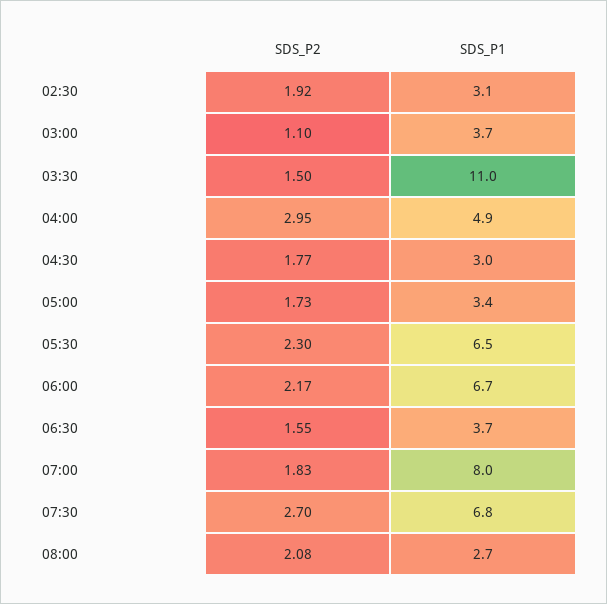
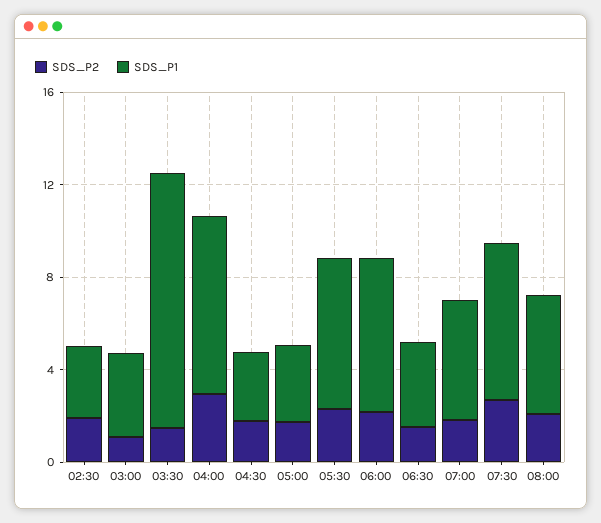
  {
    "SDS_P2": {
      "02:30": 1.92,
      "03:00": 1.1,
      "03:30": 1.5,
      "04:00": 2.95,
      "04:30": 1.77,
      "05:00": 1.73,
      "05:30": 2.3,
      "06:00": 2.17,
      "06:30": 1.55,
      "07:00": 1.83,
      "07:30": 2.7,
      "08:00": 2.08
    },
    "SDS_P1": {
      "02:30": 3.1,
      "03:00": 3.7,
      "03:30": 11,
-     "04:00": 4.9,
+     "04:00": 8,
      "04:30": 3,
      "05:00": 3.4,
      "05:30": 6.5,
      "06:00": 6.7,
      "06:30": 3.7,
-     "07:00": 8,
+     "07:00": 5,
      "07:30": 6.8,
-     "08:00": 2.7
+     "08:00": 5
    }
  }

